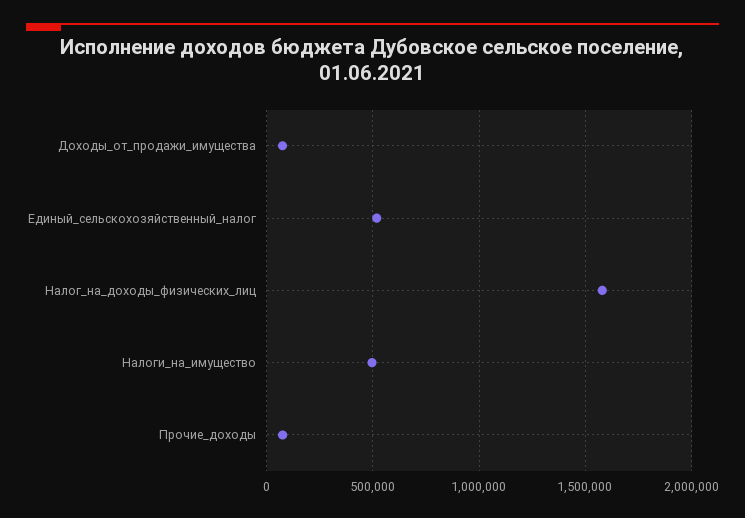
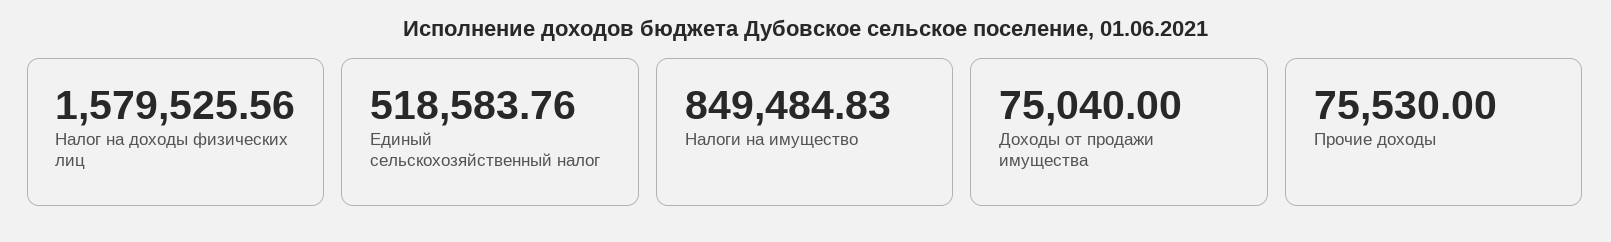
  {
    "Доходы_от_продажи_имущества": 75040,
    "Единый_сельскохозяйственный_налог": 518583.76,
    "Налог_на_доходы_физических_лиц": 1579525.56,
-   "Налоги_на_имущество": 500000,
+   "Налоги_на_имущество": 849484.83,
    "Прочие_доходы": 75530
  }

